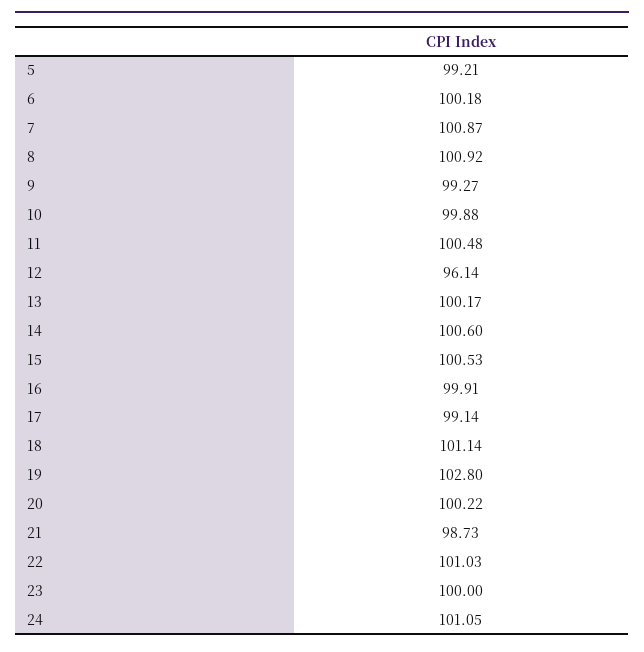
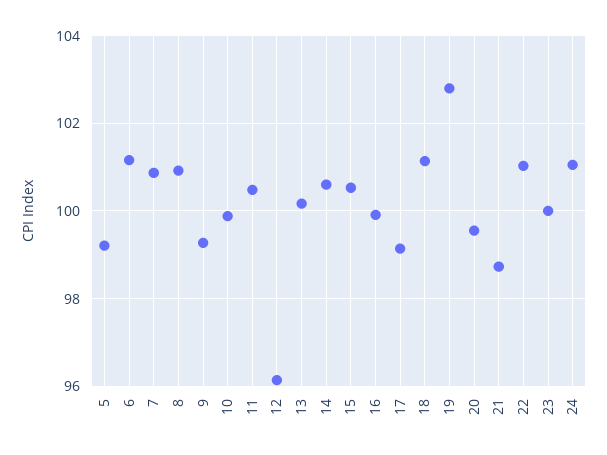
  {
    "5": 99.21,
-   "6": 100.18,
+   "6": 101.2,
    "7": 100.87,
    "8": 100.92,
    "9": 99.27,
    "10": 99.88,
    "11": 100.48,
    "12": 96.14,
    "13": 100.17,
    "14": 100.6,
    "15": 100.53,
    "16": 99.91,
    "17": 99.14,
    "18": 101.14,
    "19": 102.8,
-   "20": 100.22,
+   "20": 99.6,
    "21": 98.73,
    "22": 101.03,
    "23": 100,
    "24": 101.05
  }

